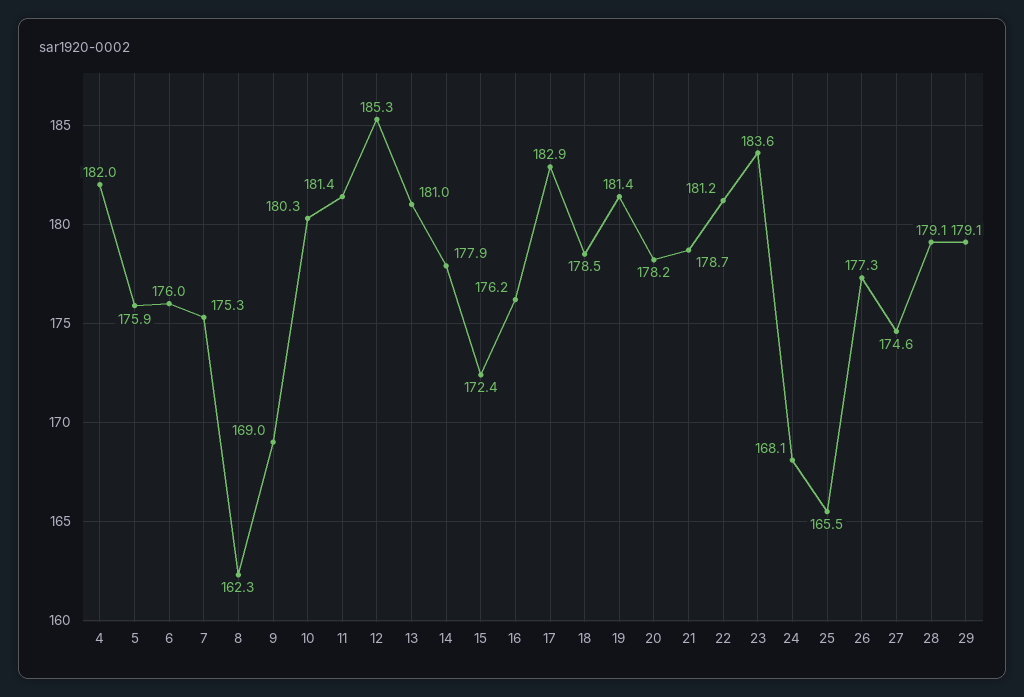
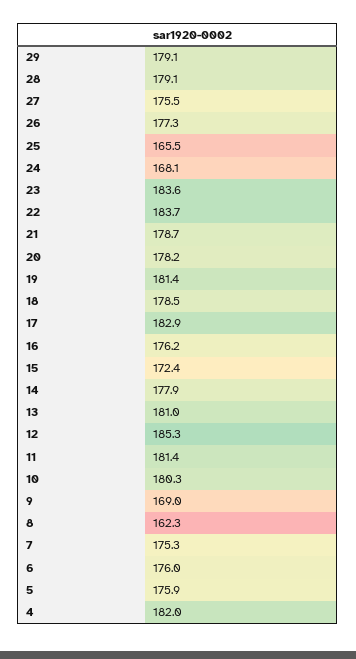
  {
    "4": 182,
    "5": 175.9,
    "6": 176,
    "7": 175.3,
    "8": 162.3,
    "9": 169,
    "10": 180.3,
    "11": 181.4,
    "12": 185.3,
    "13": 181,
    "14": 177.9,
    "15": 172.4,
    "16": 176.2,
    "17": 182.9,
    "18": 178.5,
    "19": 181.4,
    "20": 178.2,
    "21": 178.7,
-   "22": 181.2,
+   "22": 183.7,
    "23": 183.6,
    "24": 168.1,
    "25": 165.5,
    "26": 177.3,
-   "27": 174.6,
+   "27": 175.5,
    "28": 179.1,
    "29": 179.1
  }

